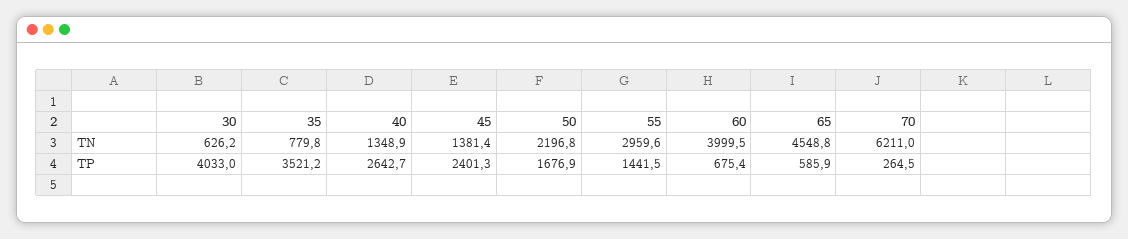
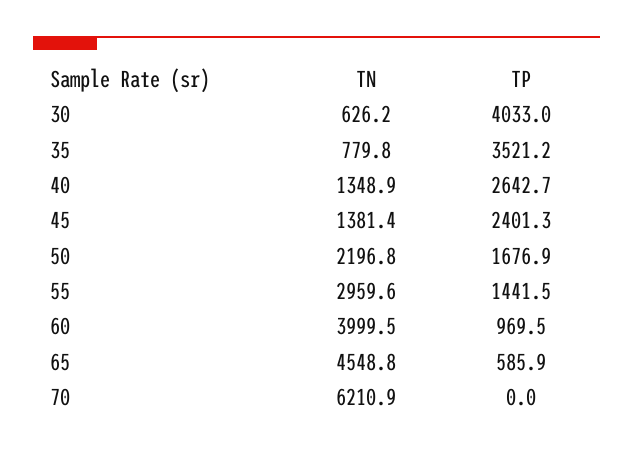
  {
    "30": {
      "TN": 626.2,
      "TP": 4033
    },
    "35": {
      "TN": 779.8,
      "TP": 3521.2
    },
    "40": {
      "TN": 1348.9,
      "TP": 2642.7
    },
    "45": {
      "TN": 1381.4,
      "TP": 2401.3
    },
    "50": {
      "TN": 2196.8,
      "TP": 1676.9
    },
    "55": {
      "TN": 2959.6,
      "TP": 1441.5
    },
    "60": {
      "TN": 3999.5,
-     "TP": 675.4
+     "TP": 969.5
    },
    "65": {
      "TN": 4548.8,
      "TP": 585.9
    },
    "70": {
-     "TN": 6211,
+     "TN": 6210.9,
-     "TP": 264.5
+     "TP": 0
    }
  }

